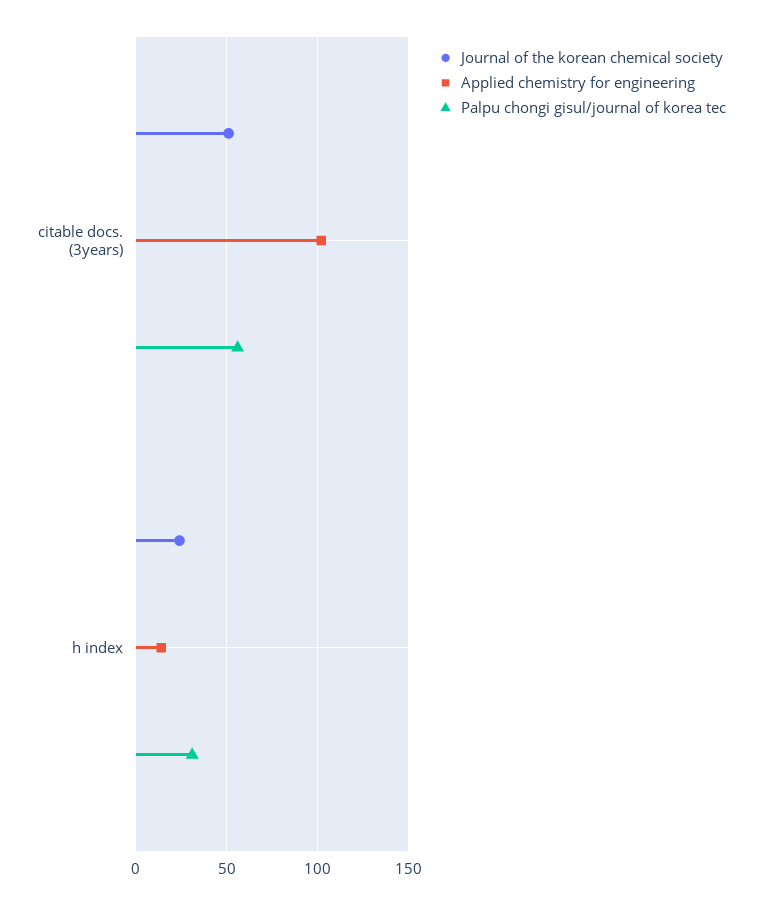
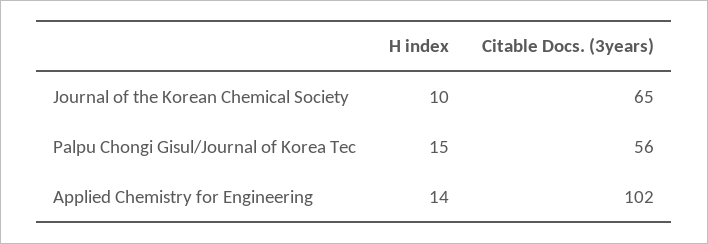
  {
    "Journal of the korean chemical society": {
-     "citable docs. (3years)": 50,
+     "citable docs. (3years)": 65,
-     "h index": 25
+     "h index": 10
    },
    "Applied chemistry for engineering": {
      "citable docs. (3years)": 102,
      "h index": 14
    },
    "Palpu chongi gisul/journal of korea tec": {
      "citable docs. (3years)": 56,
-     "h index": 30
+     "h index": 15
    }
  }

